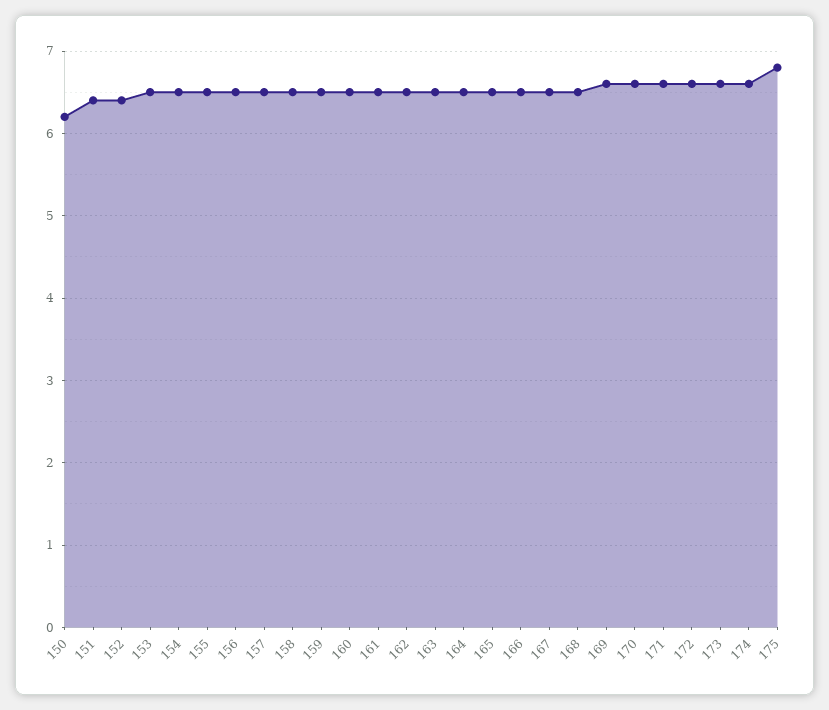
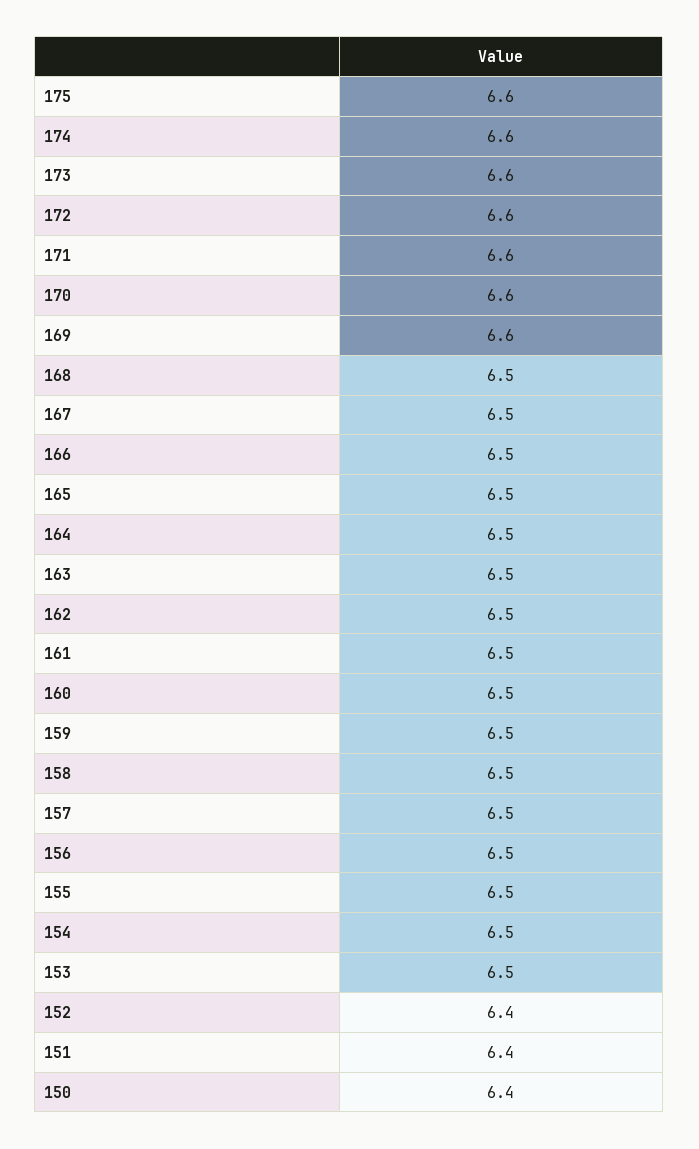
  {
-   "150": 6.2,
+   "150": 6.4,
    "151": 6.4,
    "152": 6.4,
    "153": 6.5,
    "154": 6.5,
    "155": 6.5,
    "156": 6.5,
    "157": 6.5,
    "158": 6.5,
    "159": 6.5,
    "160": 6.5,
    "161": 6.5,
    "162": 6.5,
    "163": 6.5,
    "164": 6.5,
    "165": 6.5,
    "166": 6.5,
    "167": 6.5,
    "168": 6.5,
    "169": 6.6,
    "170": 6.6,
    "171": 6.6,
    "172": 6.6,
    "173": 6.6,
    "174": 6.6,
-   "175": 6.8
+   "175": 6.6
  }

